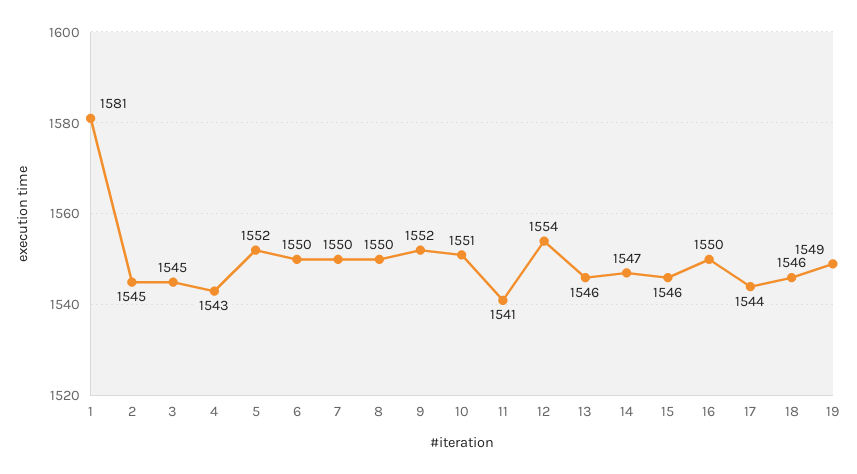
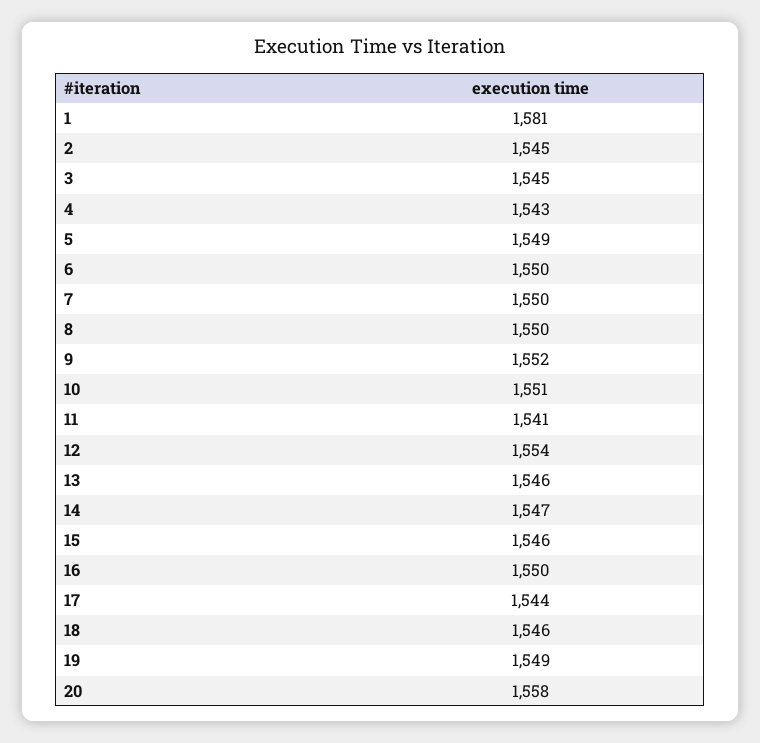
  {
    "1": 1581,
    "2": 1545,
    "3": 1545,
    "4": 1543,
-   "5": 1552,
+   "5": 1549,
    "6": 1550,
    "7": 1550,
    "8": 1550,
    "9": 1552,
    "10": 1551,
    "11": 1541,
    "12": 1554,
    "13": 1546,
    "14": 1547,
    "15": 1546,
    "16": 1550,
    "17": 1544,
    "18": 1546,
-   "19": 1549
+   "19": 1549,
+   "20": 1558
  }

